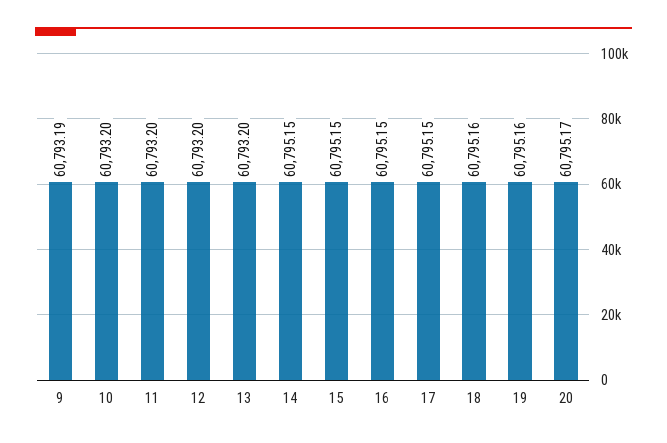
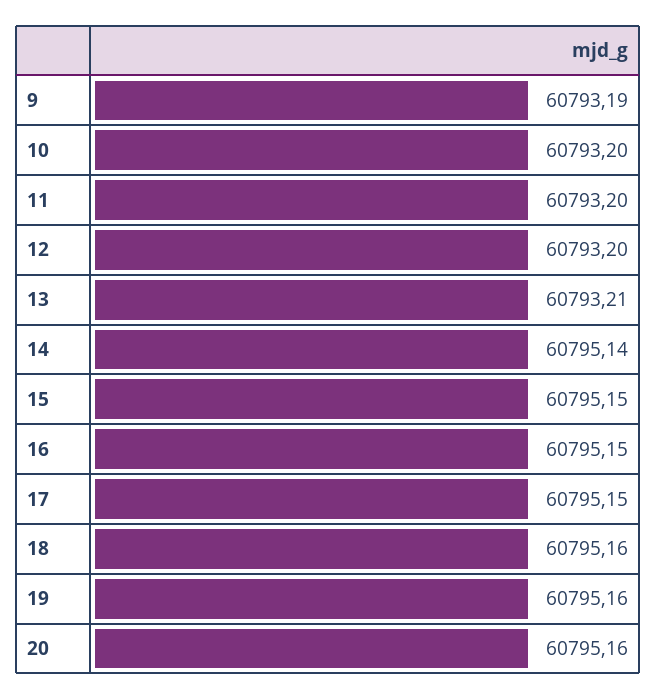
  {
    "9": 60793.19,
    "10": 60793.2,
    "11": 60793.2,
    "12": 60793.2,
-   "13": 60793.2,
+   "13": 60793.21,
-   "14": 60795.15,
+   "14": 60795.14,
    "15": 60795.15,
    "16": 60795.15,
    "17": 60795.15,
    "18": 60795.16,
    "19": 60795.16,
-   "20": 60795.17
+   "20": 60795.16
  }

